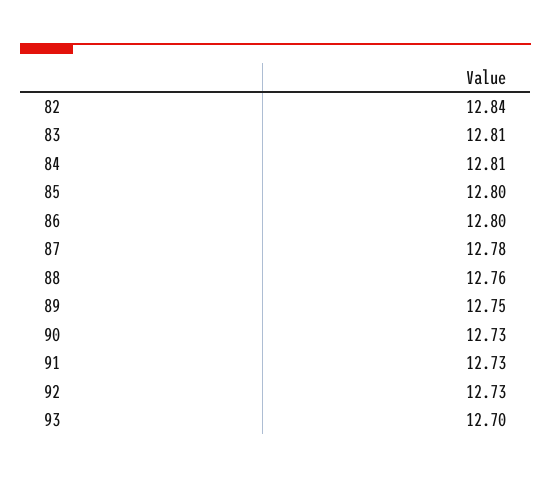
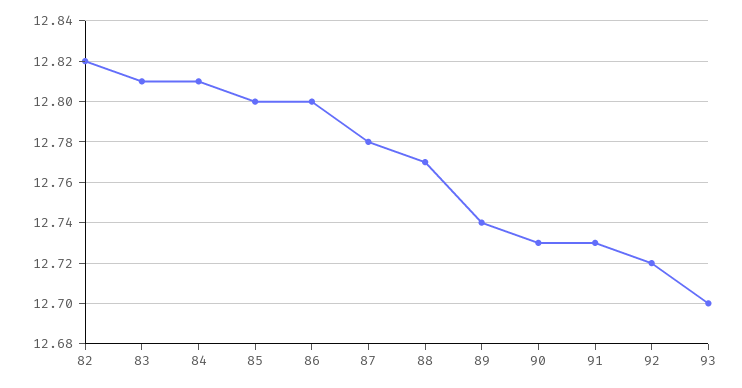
  {
-   "82": 12.84,
+   "82": 12.82,
    "83": 12.81,
    "84": 12.81,
    "85": 12.8,
    "86": 12.8,
    "87": 12.78,
-   "88": 12.76,
+   "88": 12.77,
-   "89": 12.75,
+   "89": 12.74,
    "90": 12.73,
    "91": 12.73,
-   "92": 12.73,
+   "92": 12.72,
    "93": 12.7
  }

